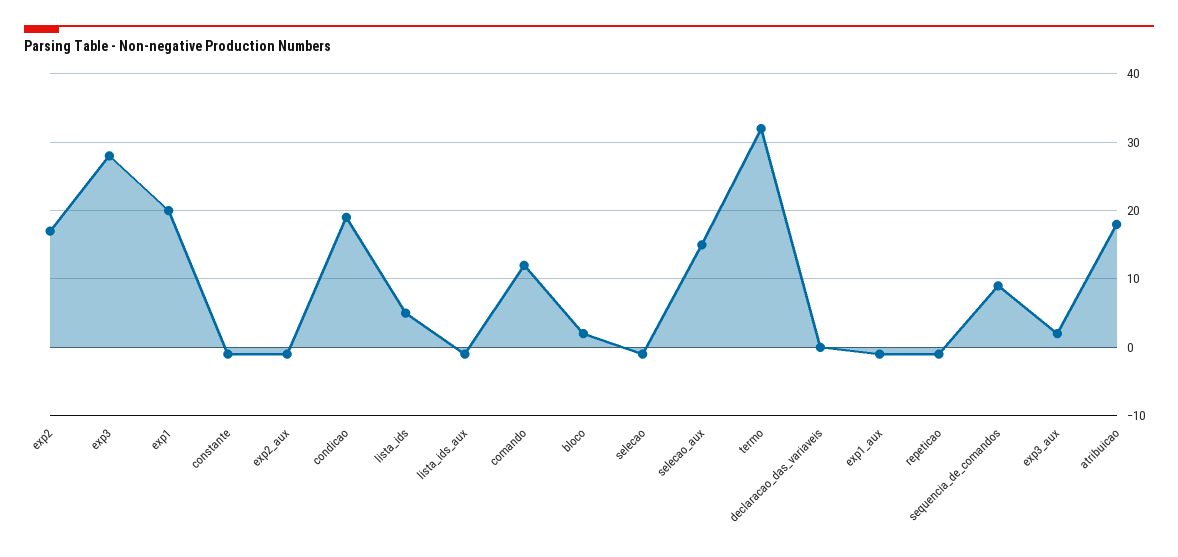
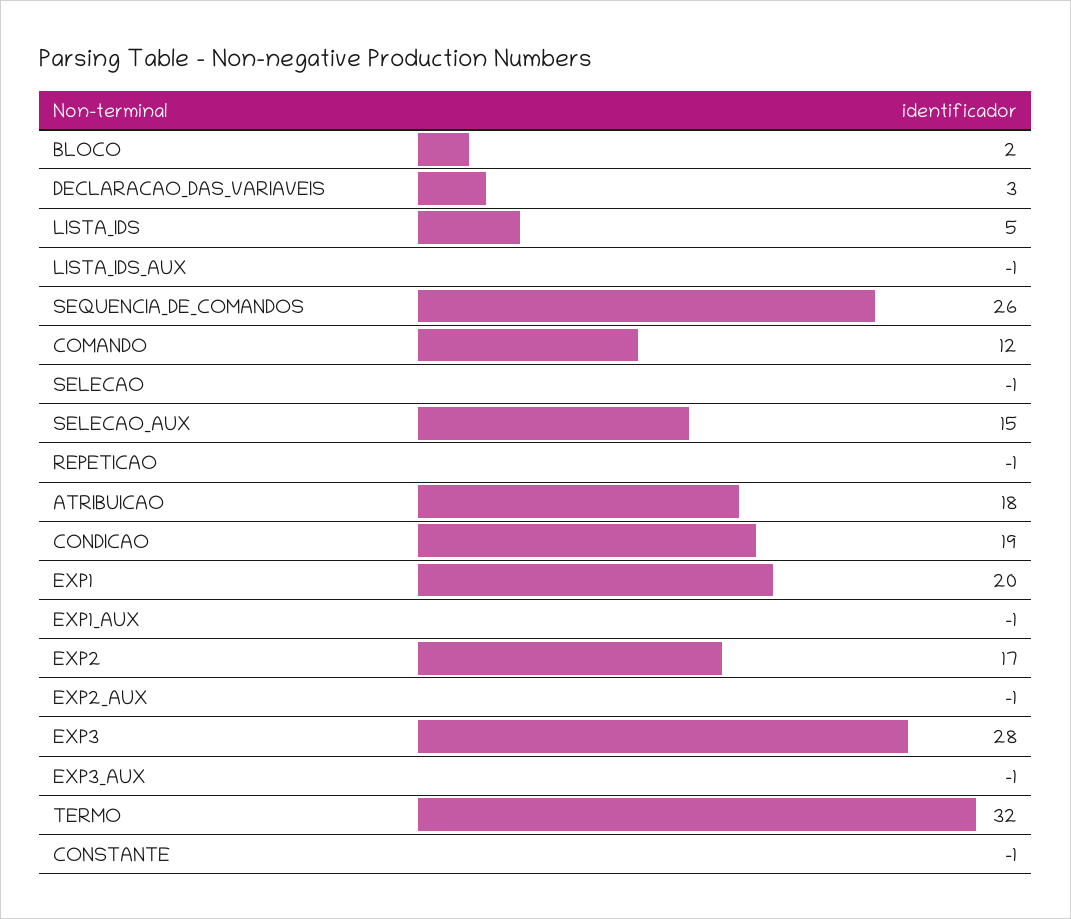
  {
    "exp2": 17,
    "exp3": 28,
    "exp1": 20,
    "constante": -1,
    "exp2_aux": -1,
    "condicao": 19,
    "lista_ids": 5,
    "lista_ids_aux": -1,
    "comando": 12,
    "bloco": 2,
    "selecao": -1,
    "selecao_aux": 15,
    "termo": 32,
-   "declaracao_das_variaveis": 0,
+   "declaracao_das_variaveis": 3,
    "exp1_aux": -1,
    "repeticao": -1,
-   "sequencia_de_comandos": 9,
+   "sequencia_de_comandos": 26,
-   "exp3_aux": 2,
+   "exp3_aux": -1,
    "atribuicao": 18
  }

